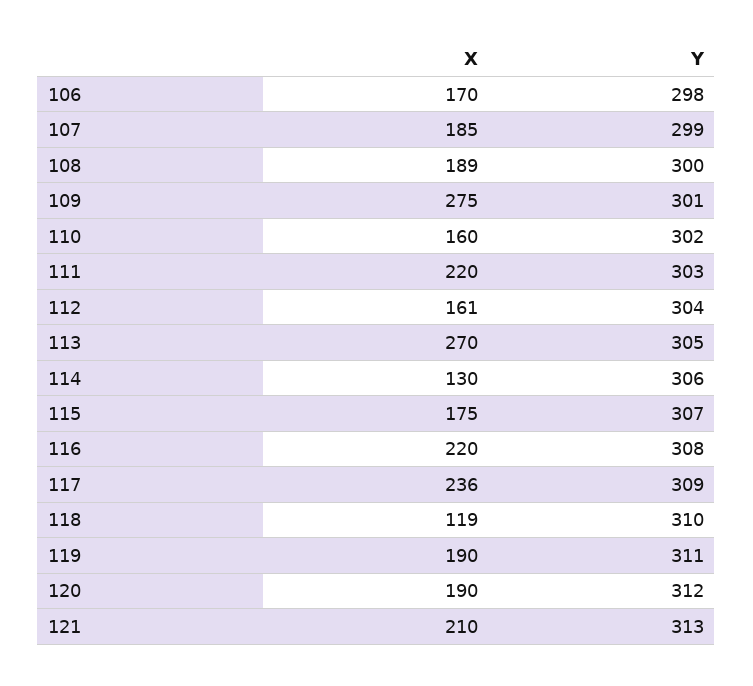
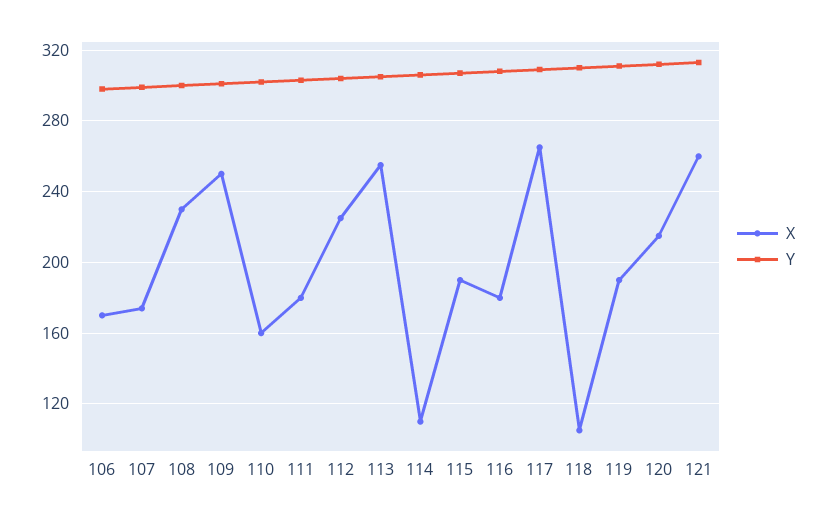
  {
    "X": {
      "106": 170,
-     "107": 185,
+     "107": 175,
-     "108": 189,
+     "108": 230,
-     "109": 275,
+     "109": 250,
      "110": 160,
-     "111": 220,
+     "111": 180,
-     "112": 161,
+     "112": 225,
-     "113": 270,
+     "113": 255,
-     "114": 130,
+     "114": 110,
-     "115": 175,
+     "115": 190,
-     "116": 220,
+     "116": 180,
-     "117": 236,
+     "117": 265,
-     "118": 119,
+     "118": 105,
      "119": 190,
-     "120": 190,
+     "120": 215,
-     "121": 210
+     "121": 260
    },
    "Y": {
      "106": 298,
      "107": 299,
      "108": 300,
      "109": 301,
      "110": 302,
      "111": 303,
      "112": 304,
      "113": 305,
      "114": 306,
      "115": 307,
      "116": 308,
      "117": 309,
      "118": 310,
      "119": 311,
      "120": 312,
      "121": 313
    }
  }

